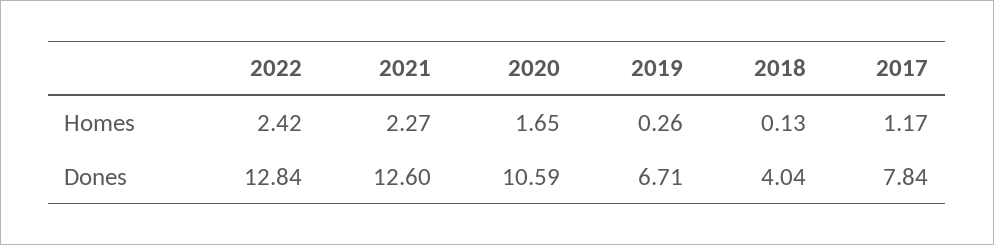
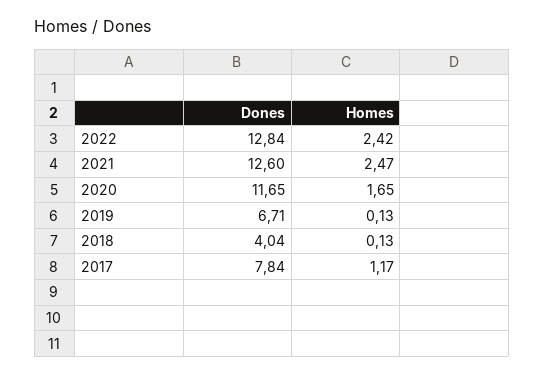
  {
    "2022": {
      "Homes": 2.42,
      "Dones": 12.84
    },
    "2021": {
-     "Homes": 2.27,
+     "Homes": 2.47,
      "Dones": 12.6
    },
    "2020": {
      "Homes": 1.65,
-     "Dones": 10.59
+     "Dones": 11.65
    },
    "2019": {
-     "Homes": 0.26,
+     "Homes": 0.13,
      "Dones": 6.71
    },
    "2018": {
      "Homes": 0.13,
      "Dones": 4.04
    },
    "2017": {
      "Homes": 1.17,
      "Dones": 7.84
    }
  }

